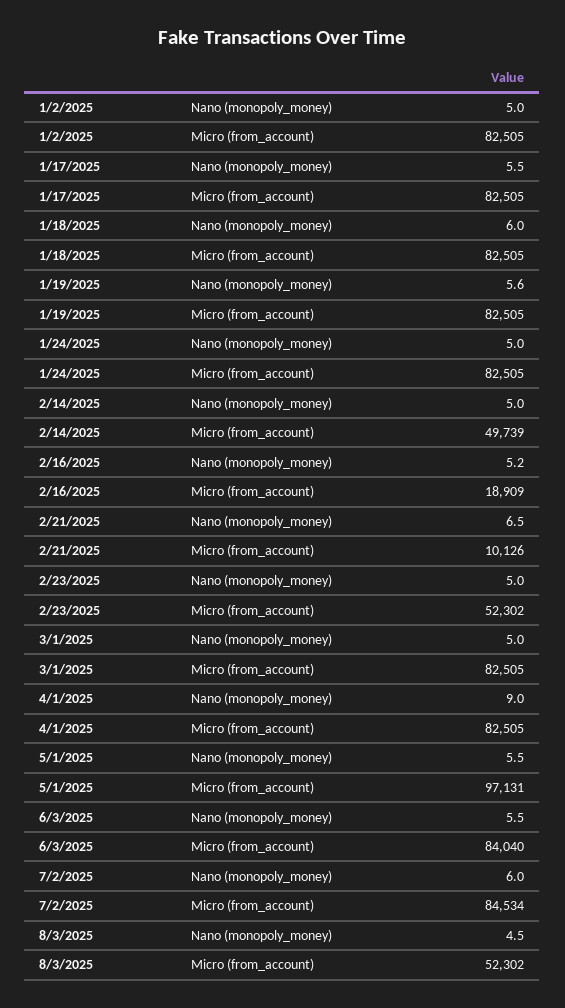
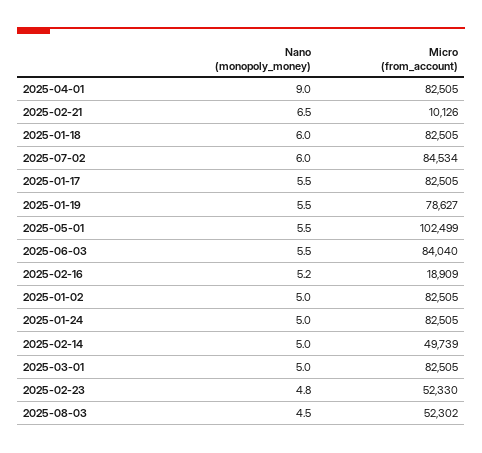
  {
    "1/2/2025": {
      "Nano (monopoly_money)": 5,
      "Micro (from_account)": 82505
    },
    "1/17/2025": {
      "Nano (monopoly_money)": 5.5,
      "Micro (from_account)": 82505
    },
    "1/18/2025": {
      "Nano (monopoly_money)": 6,
      "Micro (from_account)": 82505
    },
    "1/19/2025": {
-     "Nano (monopoly_money)": 5.6,
+     "Nano (monopoly_money)": 5.5,
-     "Micro (from_account)": 82505
+     "Micro (from_account)": 78627
    },
    "1/24/2025": {
      "Nano (monopoly_money)": 5,
      "Micro (from_account)": 82505
    },
    "2/14/2025": {
      "Nano (monopoly_money)": 5,
      "Micro (from_account)": 49739
    },
    "2/16/2025": {
      "Nano (monopoly_money)": 5.2,
      "Micro (from_account)": 18909
    },
    "2/21/2025": {
      "Nano (monopoly_money)": 6.5,
      "Micro (from_account)": 10126
    },
    "2/23/2025": {
-     "Nano (monopoly_money)": 5,
+     "Nano (monopoly_money)": 4.8,
-     "Micro (from_account)": 52302
+     "Micro (from_account)": 52330
    },
    "3/1/2025": {
      "Nano (monopoly_money)": 5,
      "Micro (from_account)": 82505
    },
    "4/1/2025": {
      "Nano (monopoly_money)": 9,
      "Micro (from_account)": 82505
    },
    "5/1/2025": {
      "Nano (monopoly_money)": 5.5,
-     "Micro (from_account)": 97131
+     "Micro (from_account)": 102499
    },
    "6/3/2025": {
      "Nano (monopoly_money)": 5.5,
      "Micro (from_account)": 84040
    },
    "7/2/2025": {
      "Nano (monopoly_money)": 6,
      "Micro (from_account)": 84534
    },
    "8/3/2025": {
      "Nano (monopoly_money)": 4.5,
      "Micro (from_account)": 52302
    }
  }

